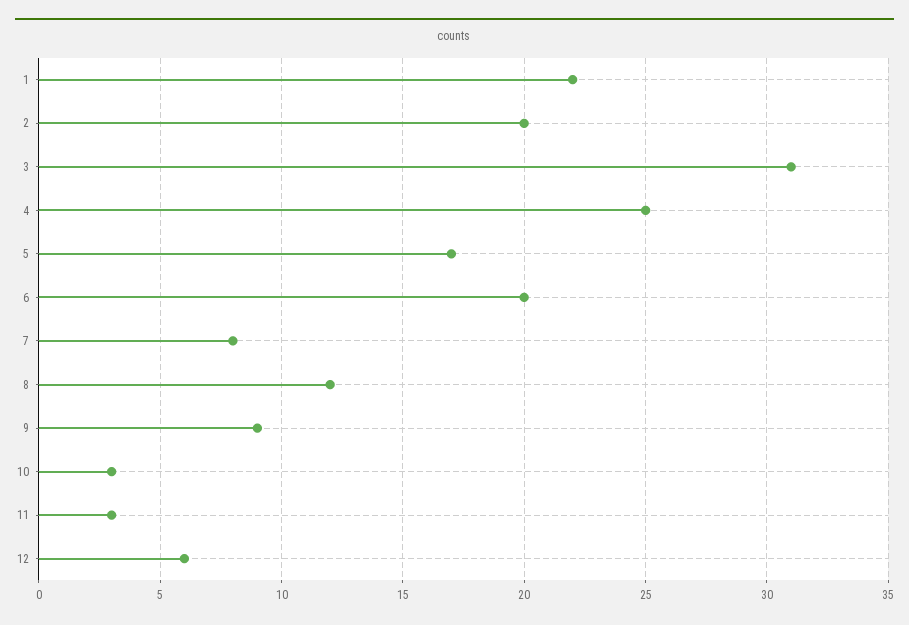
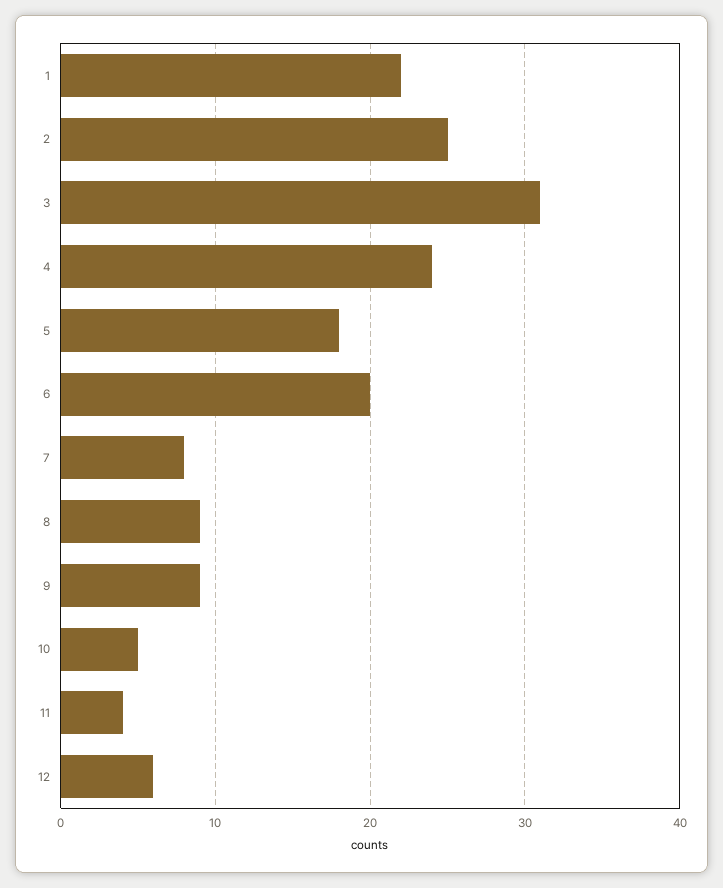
  {
    "1": 22,
-   "2": 20,
+   "2": 25,
    "3": 31,
-   "4": 25,
+   "4": 24,
-   "5": 17,
+   "5": 18,
    "6": 20,
    "7": 8,
-   "8": 12,
+   "8": 9,
    "9": 9,
-   "10": 3,
+   "10": 5,
-   "11": 3,
+   "11": 4,
    "12": 6
  }

